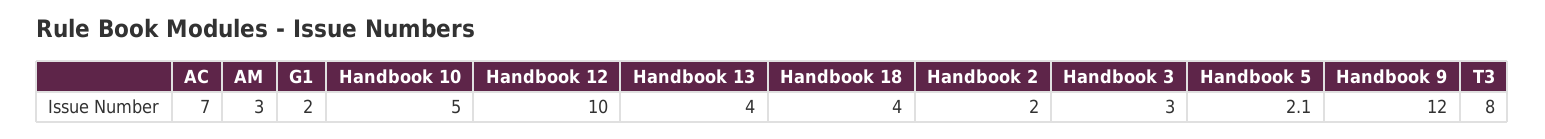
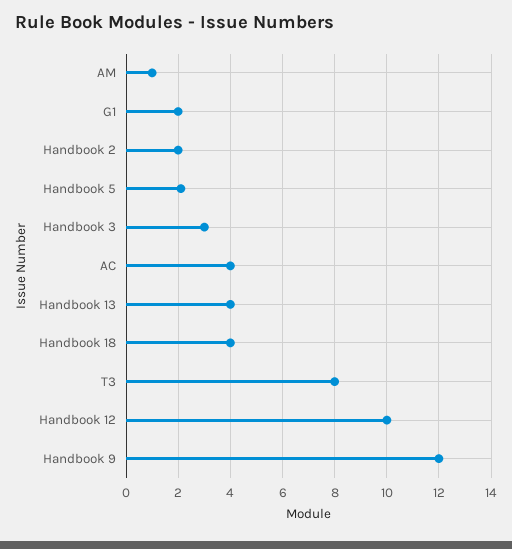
  {
-   "AC": 7,
+   "AC": 4,
-   "AM": 3,
+   "AM": 1,
    "G1": 2,
-   "Handbook 10": 5,
    "Handbook 12": 10,
    "Handbook 13": 4,
    "Handbook 18": 4,
    "Handbook 2": 2,
    "Handbook 3": 3,
    "Handbook 5": 2.1,
    "Handbook 9": 12,
    "T3": 8
  }

